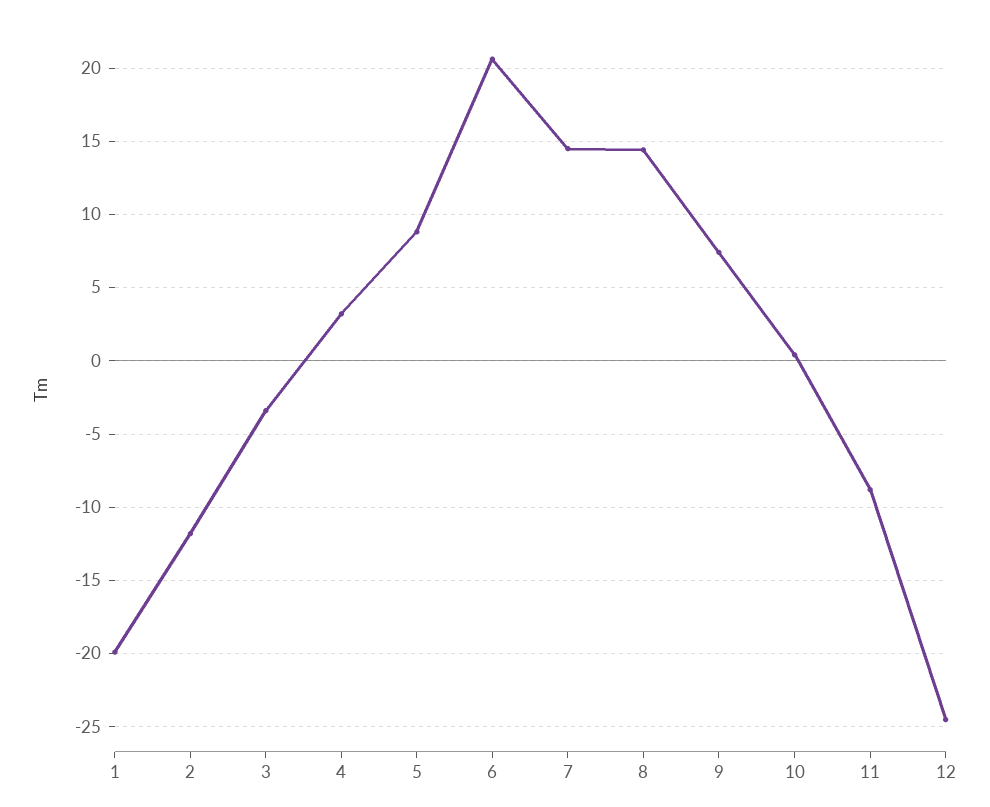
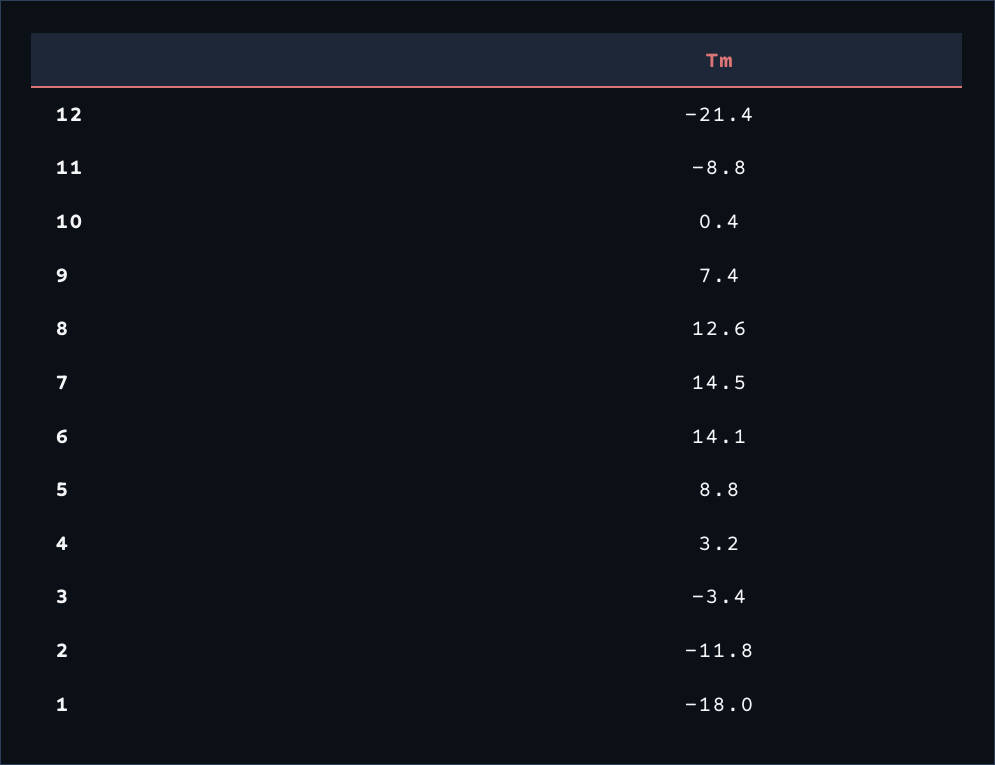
  {
-   "1": -20,
+   "1": -18,
    "2": -11.8,
    "3": -3.4,
    "4": 3.2,
    "5": 8.8,
-   "6": 20.5,
+   "6": 14.1,
    "7": 14.5,
-   "8": 14.5,
+   "8": 12.6,
    "9": 7.4,
    "10": 0.4,
    "11": -8.8,
-   "12": -24.5
+   "12": -21.4
  }

